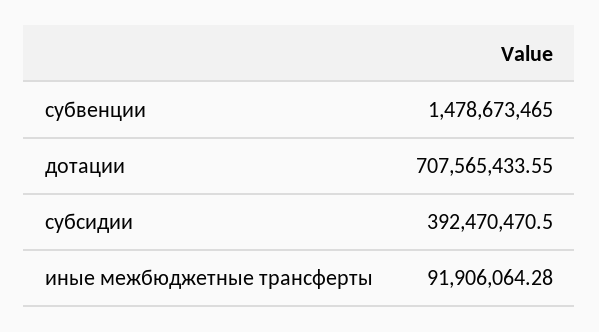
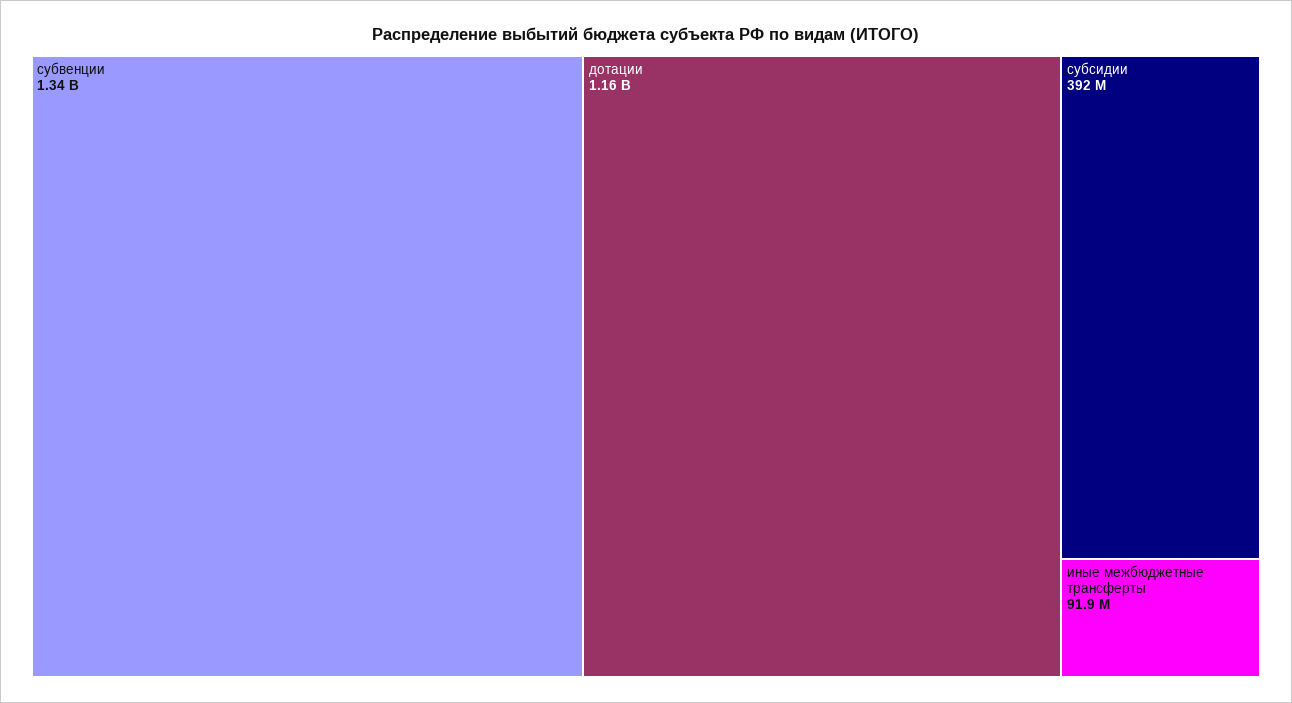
  {
-   "субвенции": 1478673465,
+   "субвенции": 1340000000,
-   "дотации": 707565433.55,
+   "дотации": 1160000000,
    "субсидии": 392470470.5,
    "иные межбюджетные трансферты": 91906064.28
  }

